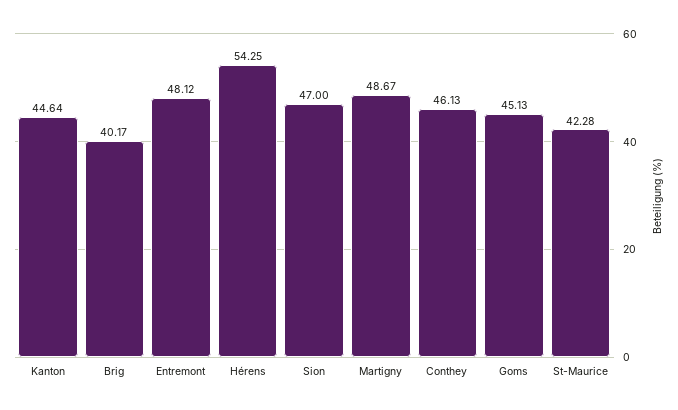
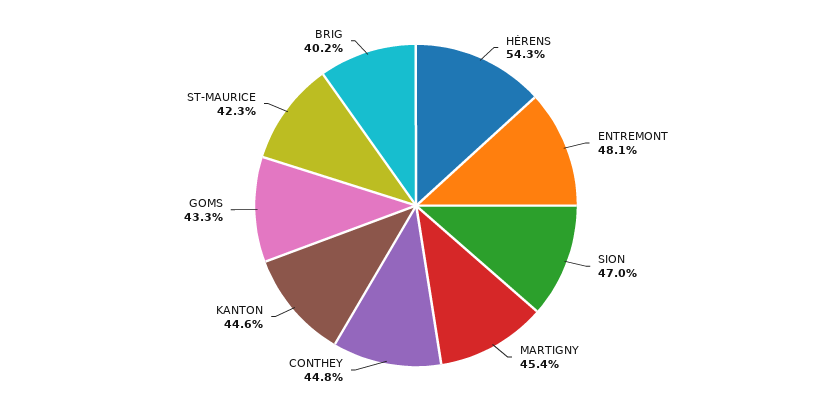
  {
    "Kanton": 44.64,
    "Brig": 40.17,
    "Entremont": 48.12,
    "Hérens": 54.25,
    "Sion": 47,
-   "Martigny": 48.67,
+   "Martigny": 45.4,
-   "Conthey": 46.13,
+   "Conthey": 44.8,
-   "Goms": 45.13,
+   "Goms": 43.3,
    "St-Maurice": 42.28
  }

